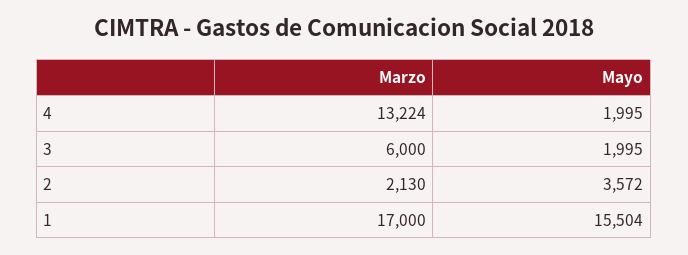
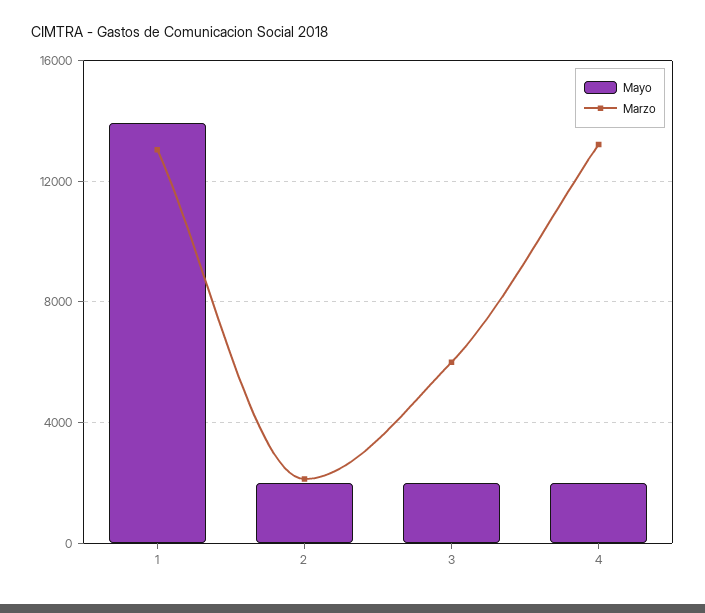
  {
    "Marzo": {
      "4": 13224,
      "3": 6000,
      "2": 2130,
-     "1": 17000
+     "1": 13000
    },
    "Mayo": {
      "4": 1995,
      "3": 1995,
-     "2": 3572,
+     "2": 2000,
-     "1": 15504
+     "1": 14000
    }
  }

